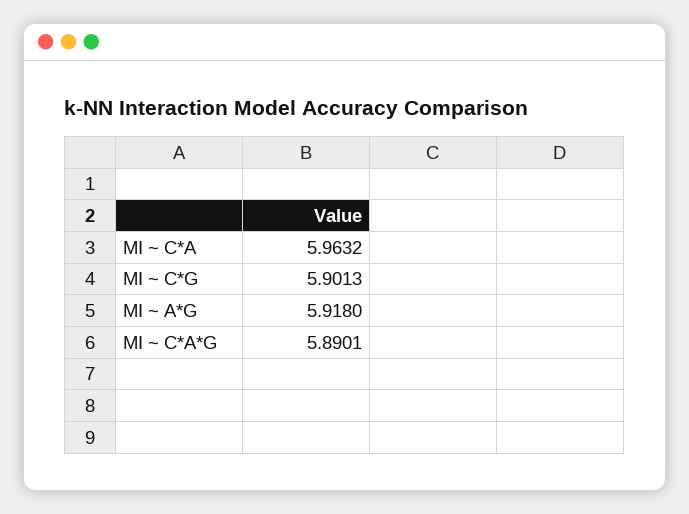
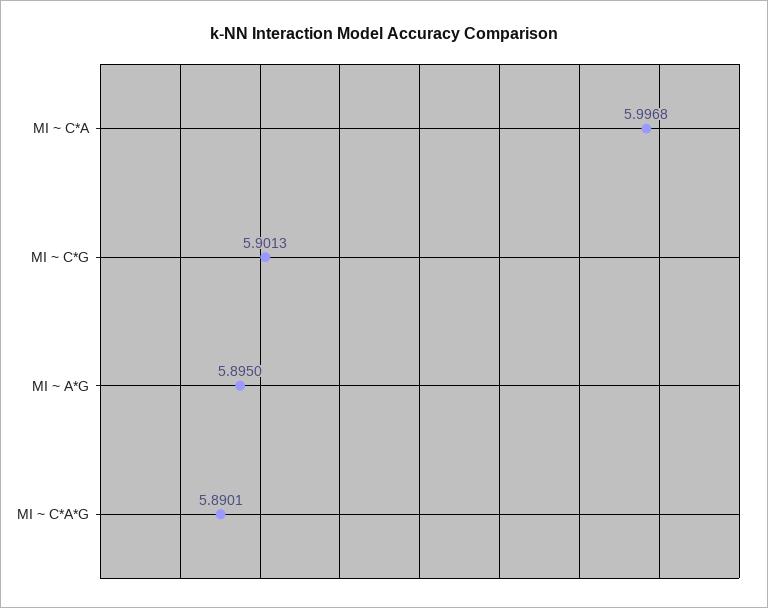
  {
-   "MI ~ C*A": 5.9632,
+   "MI ~ C*A": 5.9968,
    "MI ~ C*G": 5.9013,
-   "MI ~ A*G": 5.918,
+   "MI ~ A*G": 5.895,
    "MI ~ C*A*G": 5.8901
  }

